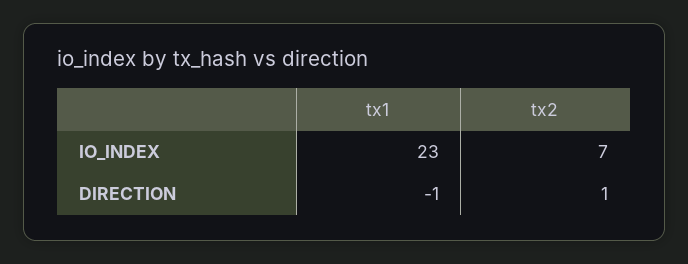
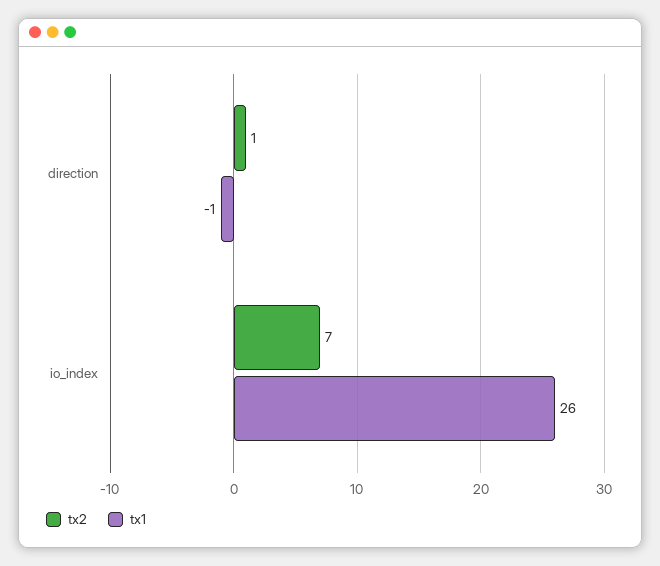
  {
    "tx1": {
-     "IO_INDEX": 23,
+     "IO_INDEX": 26,
      "DIRECTION": -1
    },
    "tx2": {
      "IO_INDEX": 7,
      "DIRECTION": 1
    }
  }

